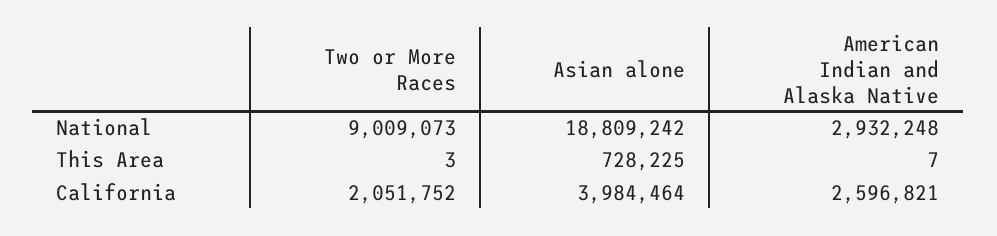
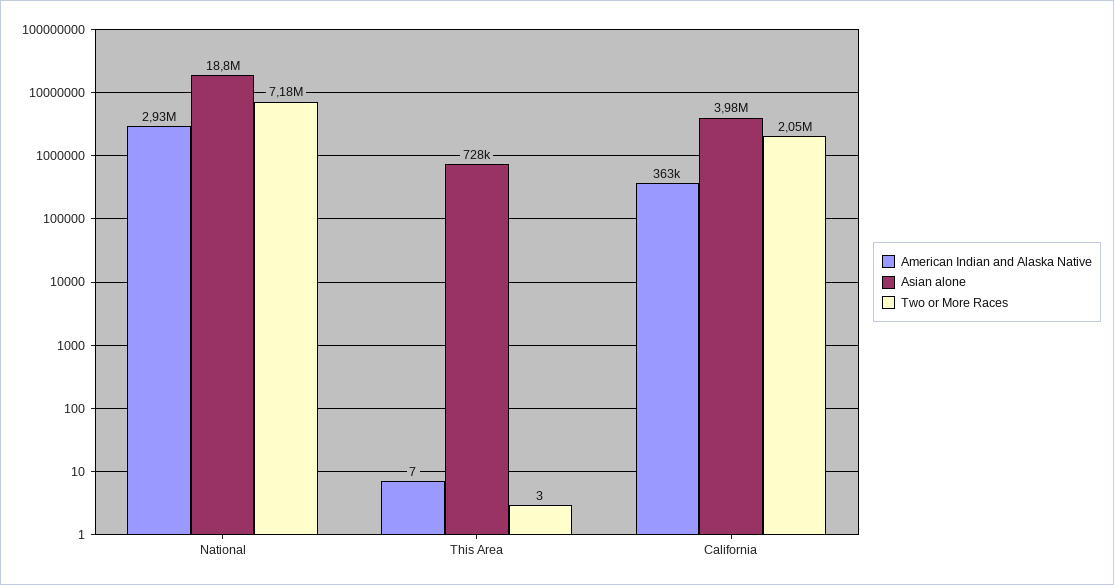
  {
    "Two or More Races": {
-     "National": 9009073,
+     "National": 7180000,
      "This Area": 3,
      "California": 2051752
    },
    "Asian alone": {
      "National": 18809242,
      "This Area": 728225,
      "California": 3984464
    },
    "American Indian and Alaska Native": {
      "National": 2932248,
      "This Area": 7,
-     "California": 2596821
+     "California": 363000
    }
  }

